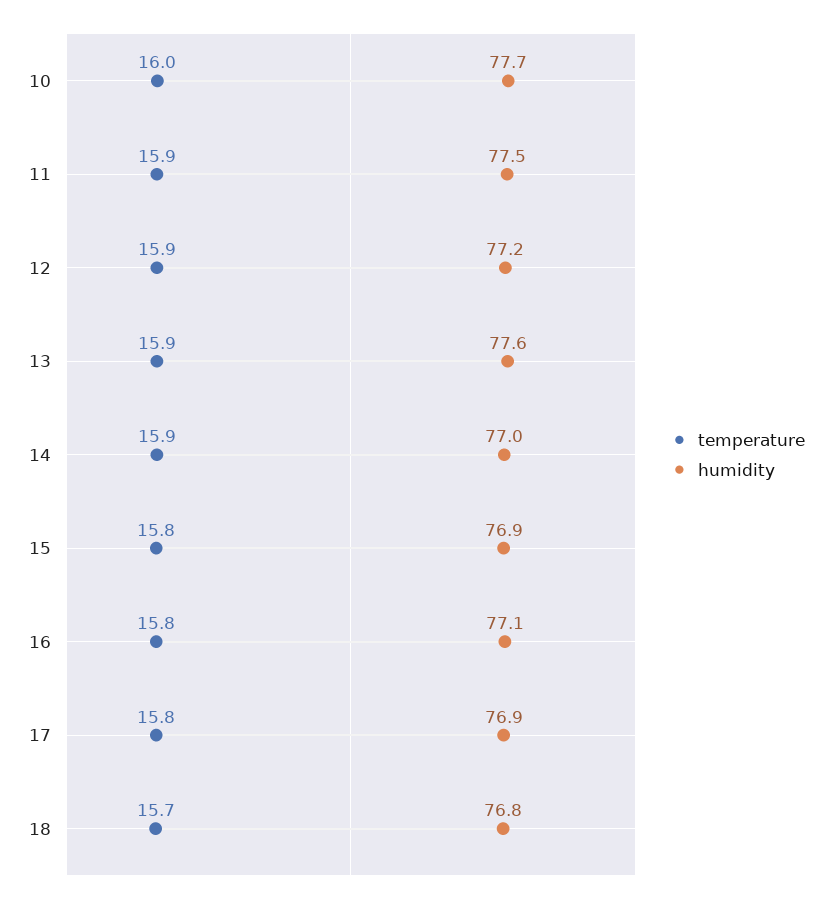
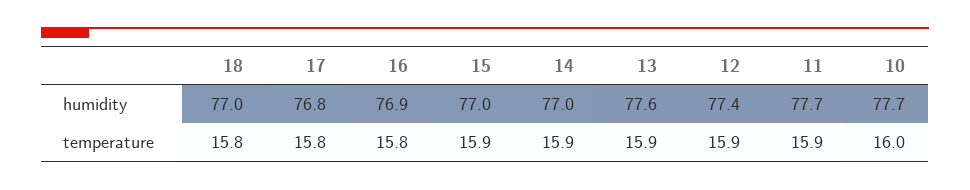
  {
    "temperature": {
      "10": 16,
      "11": 15.9,
      "12": 15.9,
      "13": 15.9,
      "14": 15.9,
-     "15": 15.8,
+     "15": 15.9,
      "16": 15.8,
      "17": 15.8,
-     "18": 15.7
+     "18": 15.8
    },
    "humidity": {
      "10": 77.7,
-     "11": 77.5,
+     "11": 77.7,
-     "12": 77.2,
+     "12": 77.4,
      "13": 77.6,
      "14": 77,
-     "15": 76.9,
+     "15": 77,
-     "16": 77.1,
+     "16": 76.9,
-     "17": 76.9,
+     "17": 76.8,
-     "18": 76.8
+     "18": 77
    }
  }

